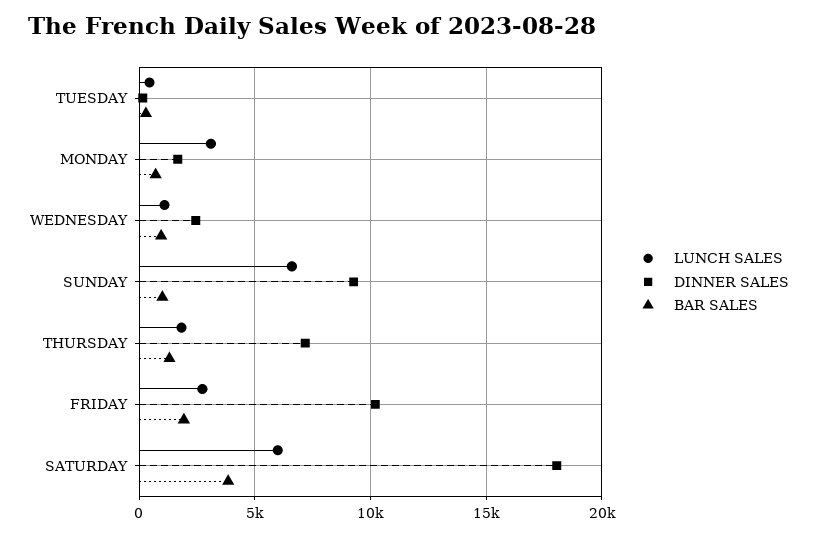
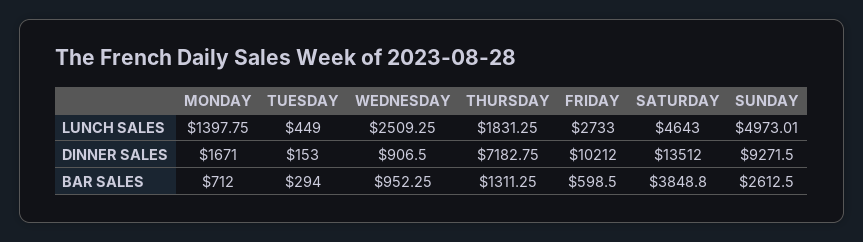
  {
    "LUNCH SALES": {
      "TUESDAY": 449,
-     "MONDAY": 3000,
+     "MONDAY": 1397.75,
-     "WEDNESDAY": 1000,
+     "WEDNESDAY": 2509.25,
-     "SUNDAY": 6500,
+     "SUNDAY": 4973.01,
      "THURSDAY": 1831.25,
      "FRIDAY": 2733,
-     "SATURDAY": 6000
+     "SATURDAY": 4643
    },
    "DINNER SALES": {
      "TUESDAY": 153,
      "MONDAY": 1671,
-     "WEDNESDAY": 2500,
+     "WEDNESDAY": 906.5,
      "SUNDAY": 9271.5,
      "THURSDAY": 7182.75,
      "FRIDAY": 10212,
-     "SATURDAY": 18000
+     "SATURDAY": 13512
    },
    "BAR SALES": {
      "TUESDAY": 294,
      "MONDAY": 712,
      "WEDNESDAY": 952.25,
-     "SUNDAY": 1000,
+     "SUNDAY": 2612.5,
      "THURSDAY": 1311.25,
-     "FRIDAY": 2000,
+     "FRIDAY": 598.5,
      "SATURDAY": 3848.8
    }
  }

